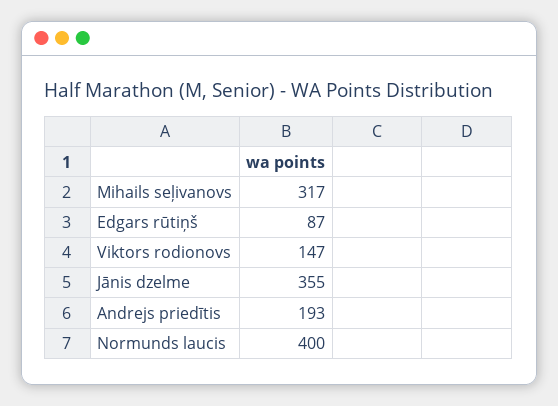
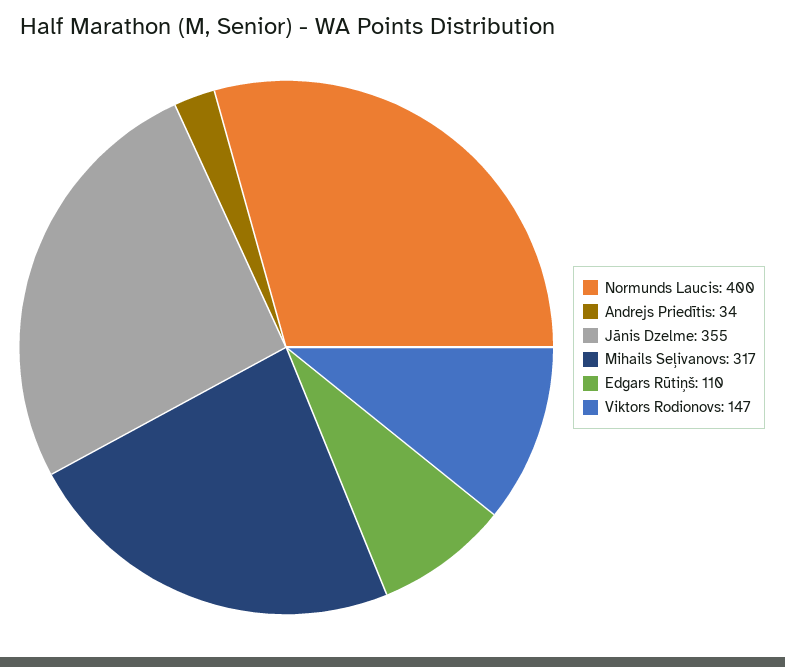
  {
    "Mihails seļivanovs": 317,
-   "Edgars rūtiņš": 87,
+   "Edgars rūtiņš": 110,
    "Viktors rodionovs": 147,
    "Jānis dzelme": 355,
-   "Andrejs priedītis": 193,
+   "Andrejs priedītis": 34,
    "Normunds laucis": 400
  }

